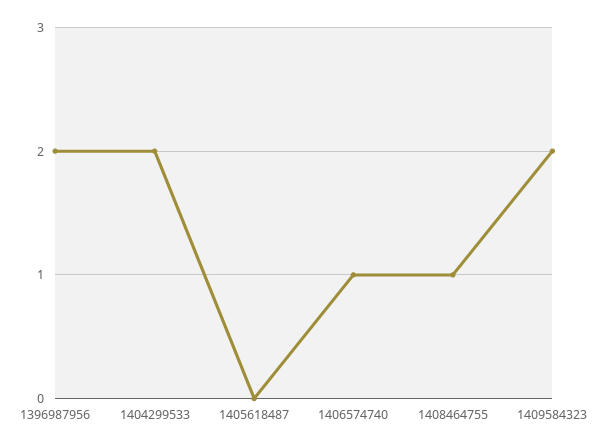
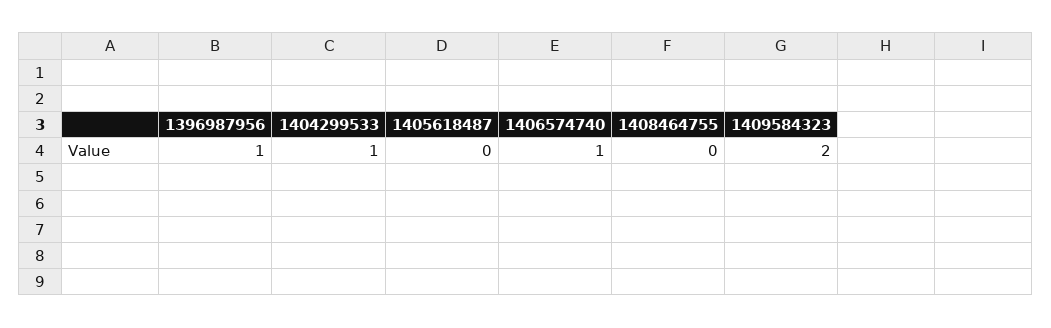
  {
-   "1396987956": 2,
+   "1396987956": 1,
-   "1404299533": 2,
+   "1404299533": 1,
    "1405618487": 0,
    "1406574740": 1,
-   "1408464755": 1,
+   "1408464755": 0,
    "1409584323": 2
  }

